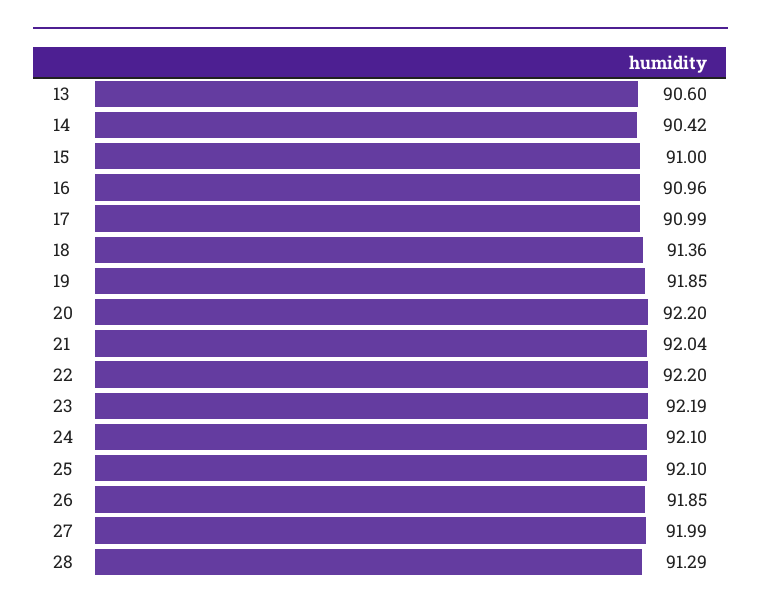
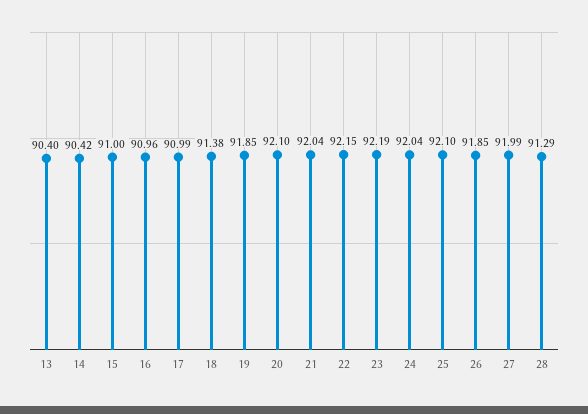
  {
-   "13": 90.6,
+   "13": 90.4,
    "14": 90.42,
    "15": 91,
    "16": 90.96,
    "17": 90.99,
-   "18": 91.36,
+   "18": 91.38,
    "19": 91.85,
-   "20": 92.2,
+   "20": 92.1,
    "21": 92.04,
-   "22": 92.2,
+   "22": 92.15,
    "23": 92.19,
-   "24": 92.1,
+   "24": 92.04,
    "25": 92.1,
    "26": 91.85,
    "27": 91.99,
    "28": 91.29
  }

